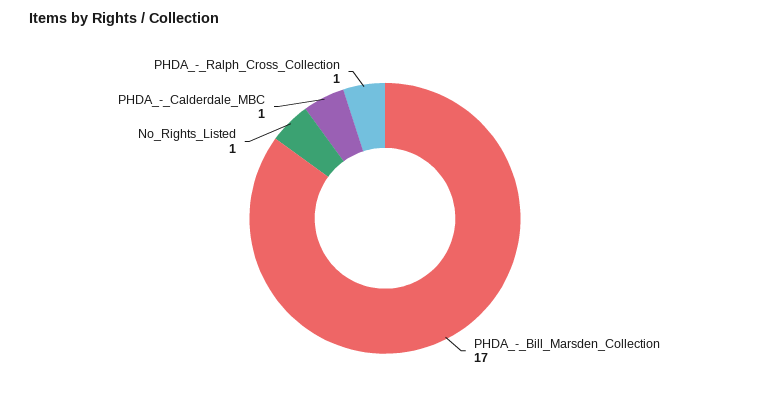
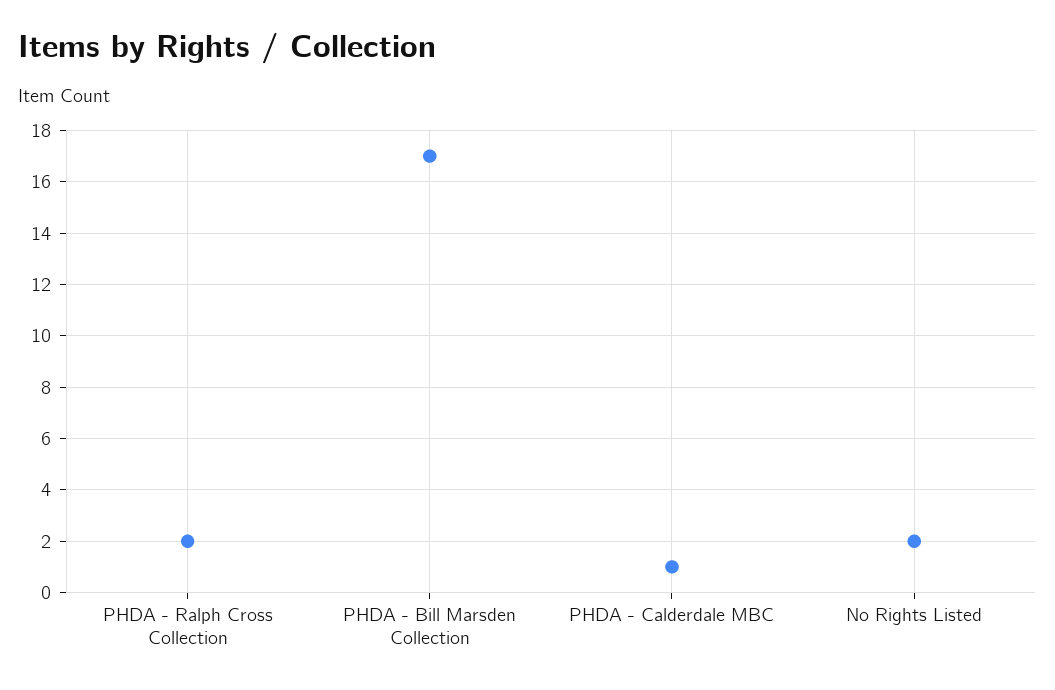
  {
    "PHDA_-_Bill_Marsden_Collection": 17,
-   "No_Rights_Listed": 1,
+   "No_Rights_Listed": 2,
    "PHDA_-_Calderdale_MBC": 1,
-   "PHDA_-_Ralph_Cross_Collection": 1
+   "PHDA_-_Ralph_Cross_Collection": 2
  }

